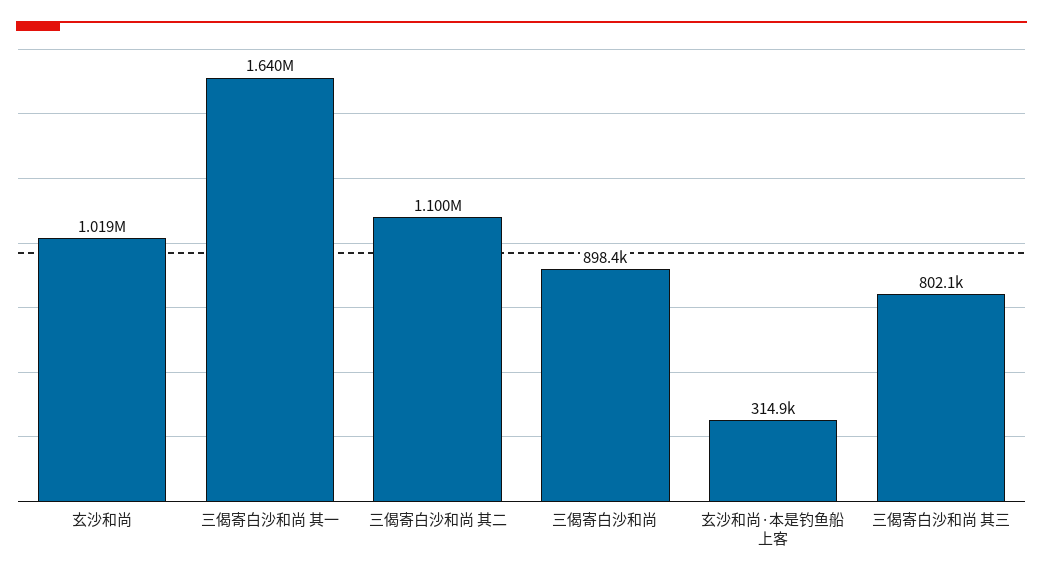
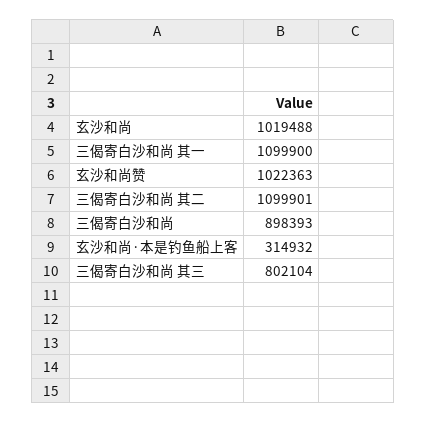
  {
    "玄沙和尚": 1019488,
-   "三偈寄白沙和尚 其一": 1640000,
+   "三偈寄白沙和尚 其一": 1099900,
    "三偈寄白沙和尚 其二": 1099901,
    "三偈寄白沙和尚": 898393,
    "玄沙和尚·本是钓鱼船上客": 314932,
-   "三偈寄白沙和尚 其三": 802104
+   "三偈寄白沙和尚 其三": 802104,
+   "玄沙和尚赞": 1022363
  }

